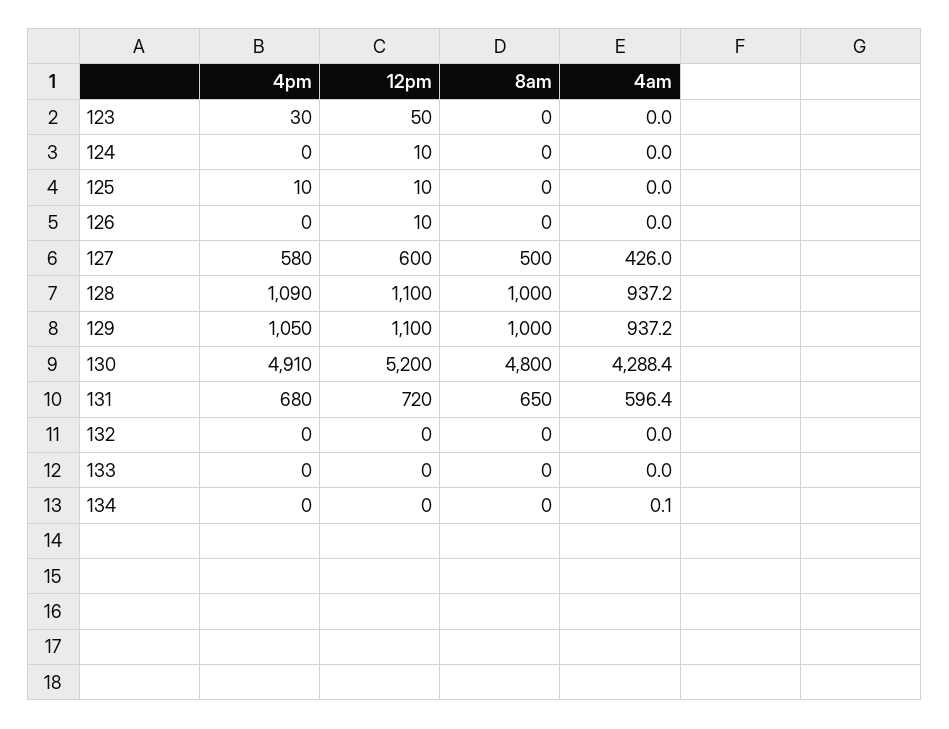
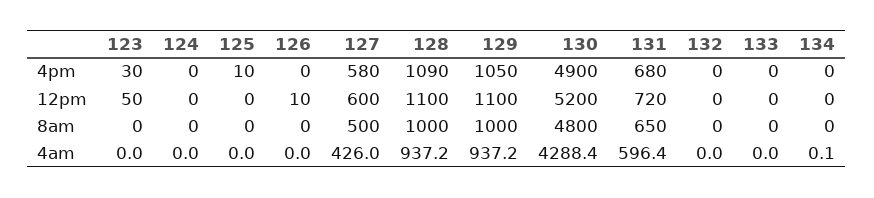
  {
    "4pm": {
      "123": 30,
      "124": 0,
      "125": 10,
      "126": 0,
      "127": 580,
      "128": 1090,
      "129": 1050,
-     "130": 4910,
+     "130": 4900,
      "131": 680,
      "132": 0,
      "133": 0,
      "134": 0
    },
    "12pm": {
      "123": 50,
-     "124": 10,
+     "124": 0,
-     "125": 10,
+     "125": 0,
      "126": 10,
      "127": 600,
      "128": 1100,
      "129": 1100,
      "130": 5200,
      "131": 720,
      "132": 0,
      "133": 0,
      "134": 0
    },
    "8am": {
      "123": 0,
      "124": 0,
      "125": 0,
      "126": 0,
      "127": 500,
      "128": 1000,
      "129": 1000,
      "130": 4800,
      "131": 650,
      "132": 0,
      "133": 0,
      "134": 0
    },
    "4am": {
      "123": 0,
      "124": 0,
      "125": 0,
      "126": 0,
      "127": 426,
      "128": 937.2,
      "129": 937.2,
      "130": 4288.4,
      "131": 596.4,
      "132": 0,
      "133": 0,
      "134": 0.1
    }
  }

